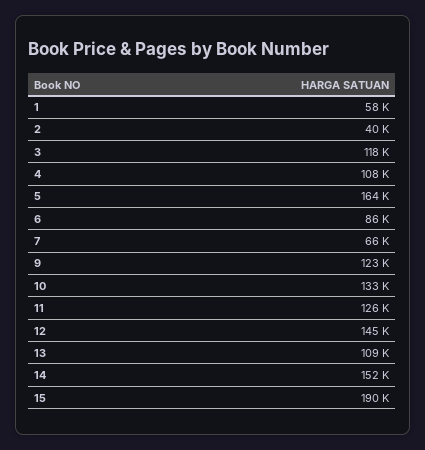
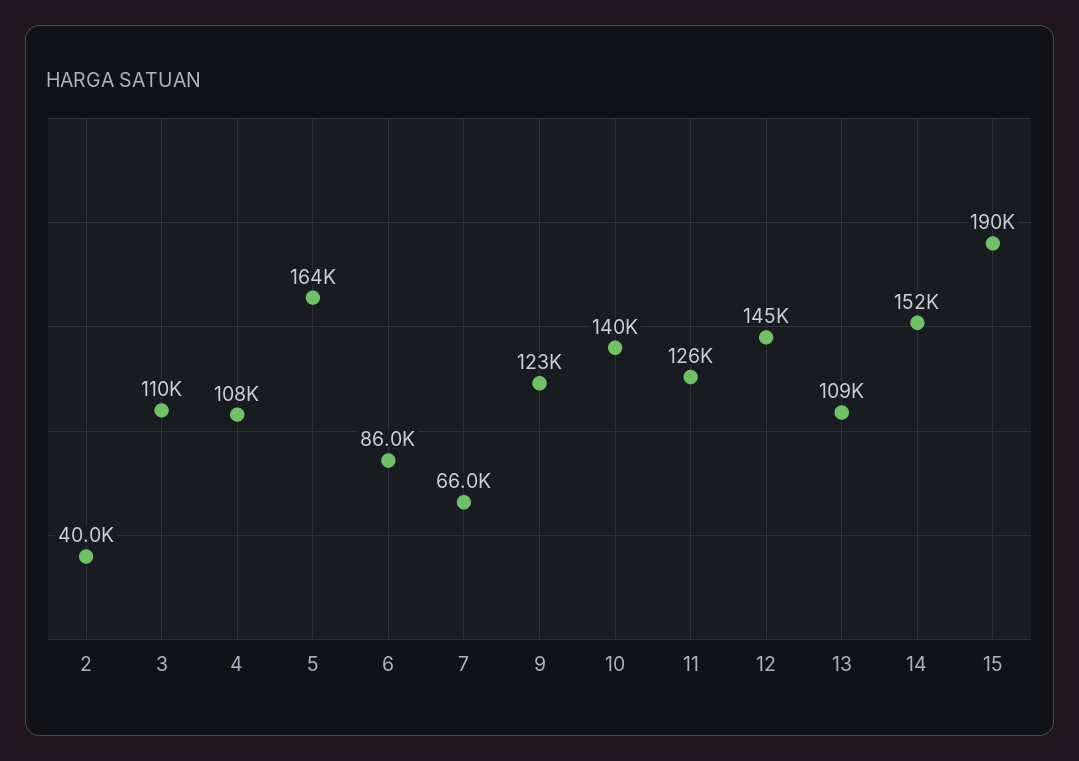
  {
-   "1": 58000,
    "2": 40000,
-   "3": 118000,
+   "3": 110000,
    "4": 108000,
    "5": 164000,
    "6": 86000,
    "7": 66000,
    "9": 123000,
-   "10": 133000,
+   "10": 140000,
    "11": 126000,
    "12": 145000,
    "13": 109000,
    "14": 152000,
    "15": 190000
  }

